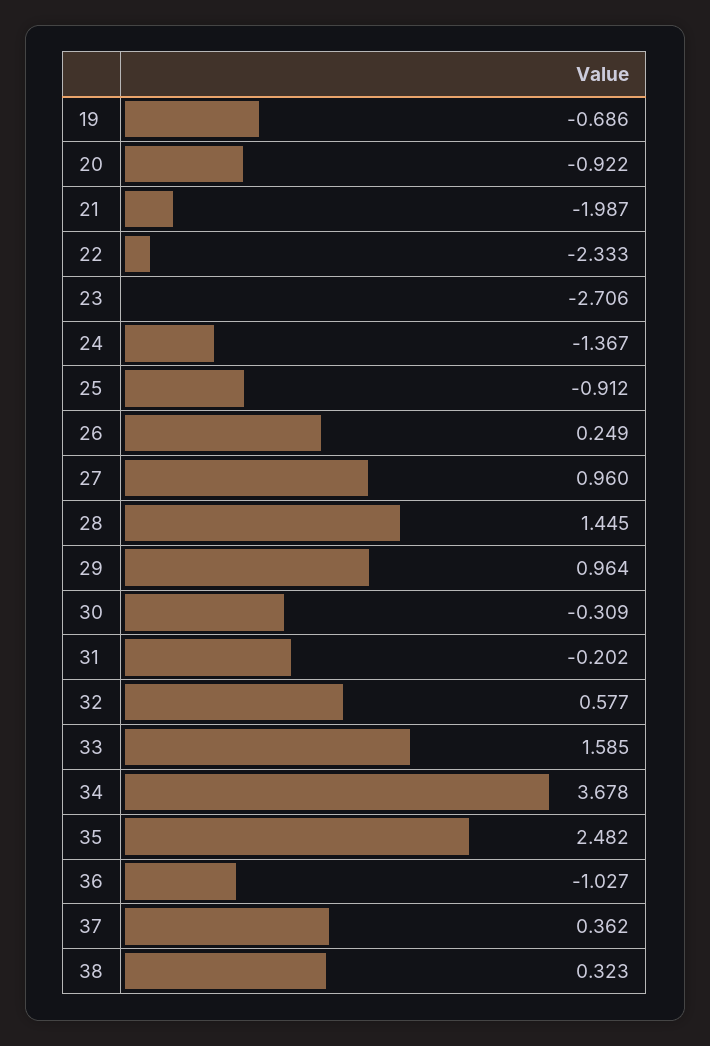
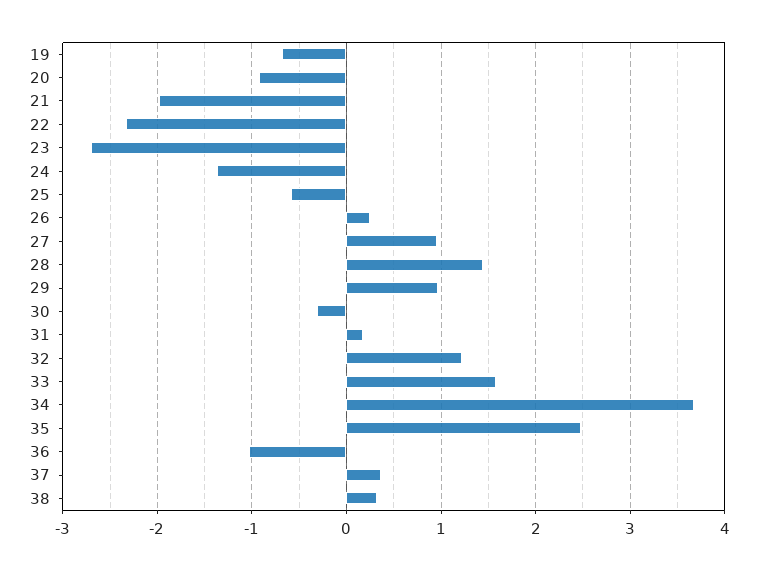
  {
    "19": -0.686,
    "20": -0.922,
    "21": -1.987,
    "22": -2.333,
    "23": -2.706,
    "24": -1.367,
-   "25": -0.912,
+   "25": -0.6,
    "26": 0.249,
    "27": 0.96,
    "28": 1.445,
    "29": 0.964,
    "30": -0.309,
-   "31": -0.202,
+   "31": 0.2,
-   "32": 0.577,
+   "32": 1.2,
    "33": 1.585,
    "34": 3.678,
    "35": 2.482,
    "36": -1.027,
    "37": 0.362,
    "38": 0.323
  }

